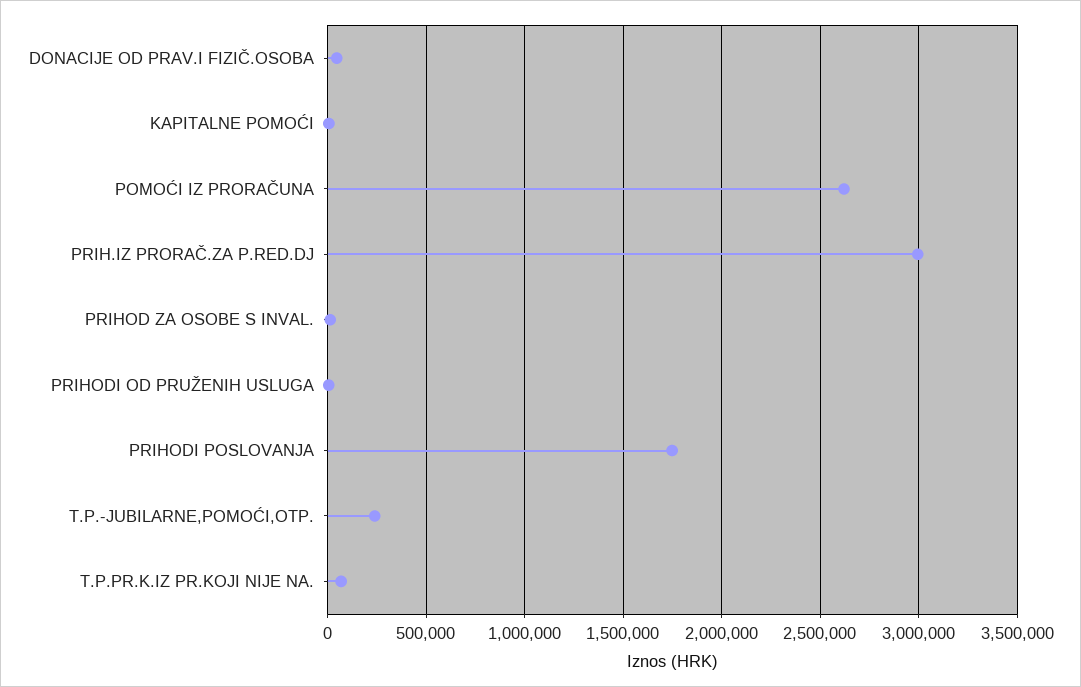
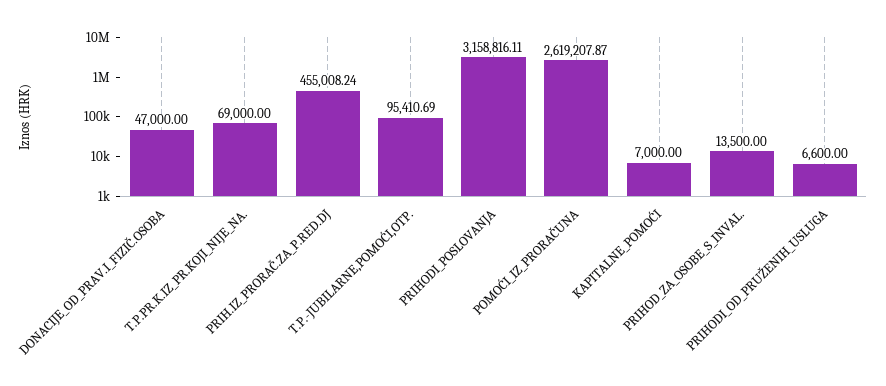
  {
    "DONACIJE OD PRAV.I FIZIČ.OSOBA": 47000,
    "KAPITALNE POMOĆI": 7000,
    "POMOĆI IZ PRORAČUNA": 2619207.87,
-   "PRIH.IZ PRORAČ.ZA P.RED.DJ": 3000000,
+   "PRIH.IZ PRORAČ.ZA P.RED.DJ": 455008.24,
    "PRIHOD ZA OSOBE S INVAL.": 13500,
    "PRIHODI OD PRUŽENIH USLUGA": 6600,
-   "PRIHODI POSLOVANJA": 1750000,
+   "PRIHODI POSLOVANJA": 3158816.11,
-   "T.P.-JUBILARNE,POMOĆI,OTP.": 250000,
+   "T.P.-JUBILARNE,POMOĆI,OTP.": 95410.69,
    "T.P.PR.K.IZ PR.KOJI NIJE NA.": 69000
  }

